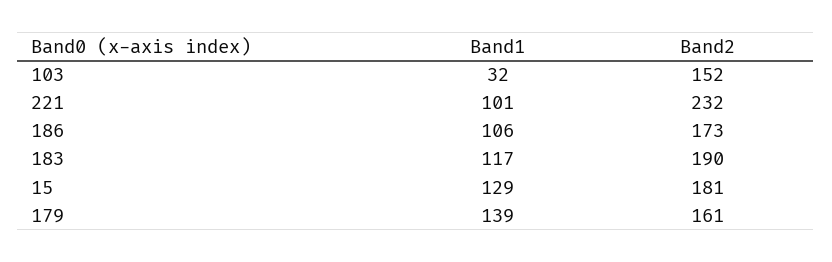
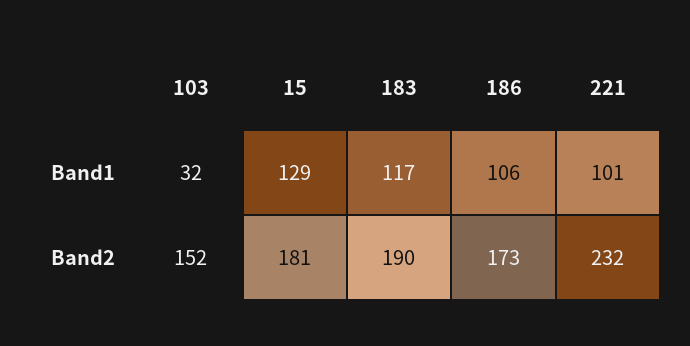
  {
    "Band1": {
      "103": 32,
      "221": 101,
      "186": 106,
      "183": 117,
-     "15": 129,
+     "15": 129
-     "179": 139
    },
    "Band2": {
      "103": 152,
      "221": 232,
      "186": 173,
      "183": 190,
-     "15": 181,
+     "15": 181
-     "179": 161
    }
  }

